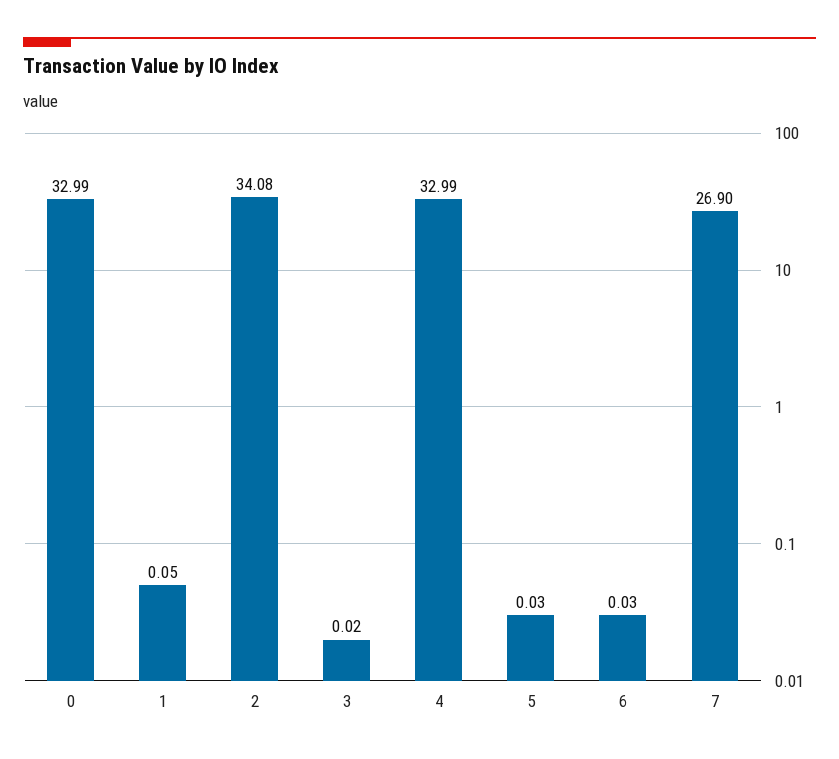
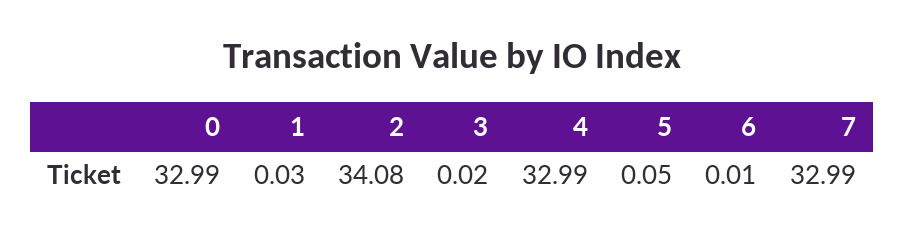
  {
    "0": 32.99,
-   "1": 0.05,
+   "1": 0.03,
    "2": 34.08,
    "3": 0.02,
    "4": 32.99,
-   "5": 0.03,
+   "5": 0.05,
-   "6": 0.03,
+   "6": 0.01,
-   "7": 26.9
+   "7": 32.99
  }

